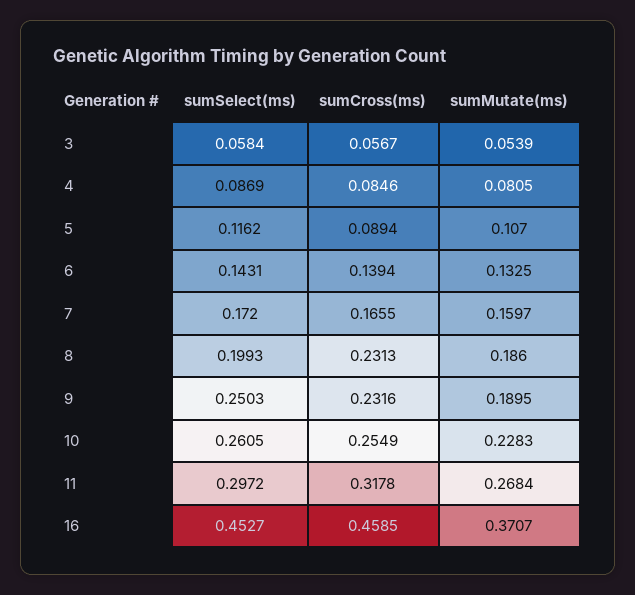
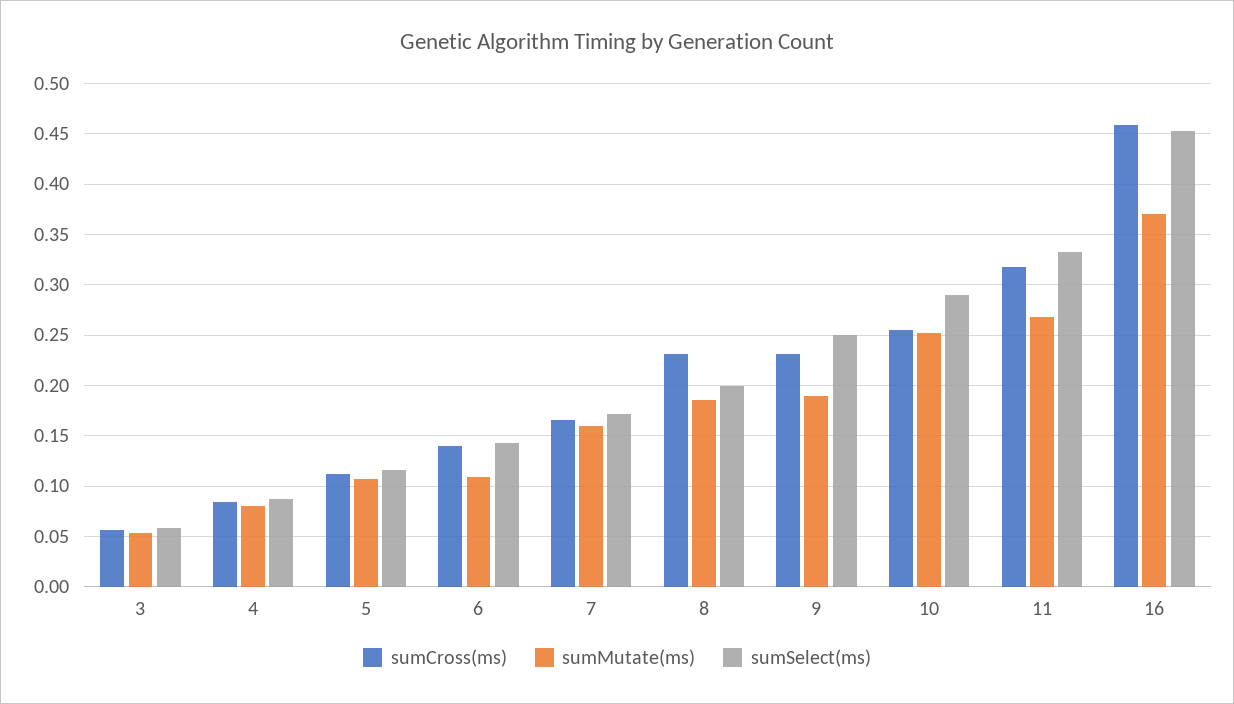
  {
    "sumSelect(ms)": {
      "3": 0.0584,
      "4": 0.0869,
      "5": 0.1162,
      "6": 0.1431,
      "7": 0.172,
      "8": 0.1993,
      "9": 0.2503,
-     "10": 0.2605,
+     "10": 0.29,
-     "11": 0.2972,
+     "11": 0.33,
      "16": 0.4527
    },
    "sumCross(ms)": {
      "3": 0.0567,
      "4": 0.0846,
-     "5": 0.0894,
+     "5": 0.11,
      "6": 0.1394,
      "7": 0.1655,
      "8": 0.2313,
      "9": 0.2316,
      "10": 0.2549,
      "11": 0.3178,
      "16": 0.4585
    },
    "sumMutate(ms)": {
      "3": 0.0539,
      "4": 0.0805,
      "5": 0.107,
-     "6": 0.1325,
+     "6": 0.11,
      "7": 0.1597,
      "8": 0.186,
      "9": 0.1895,
-     "10": 0.2283,
+     "10": 0.25,
      "11": 0.2684,
      "16": 0.3707
    }
  }

